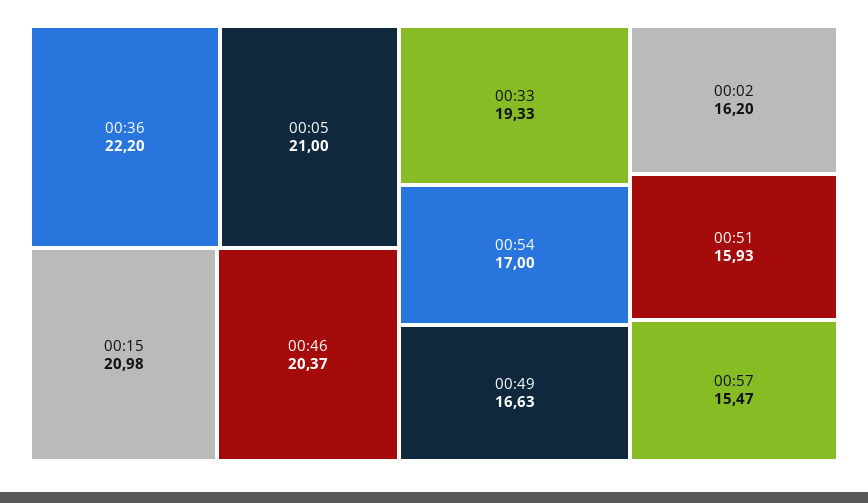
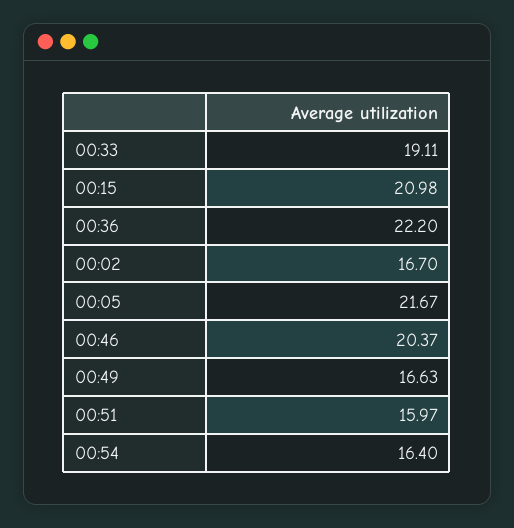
  {
    "00:36": 22.2,
-   "00:05": 21,
+   "00:05": 21.67,
    "00:15": 20.98,
    "00:46": 20.37,
-   "00:33": 19.33,
+   "00:33": 19.11,
-   "00:54": 17,
+   "00:54": 16.4,
    "00:49": 16.63,
-   "00:02": 16.2,
+   "00:02": 16.7,
-   "00:51": 15.93,
+   "00:51": 15.97
-   "00:57": 15.47
  }

